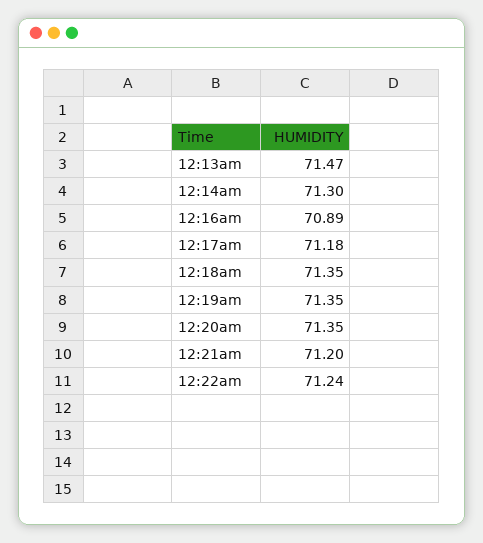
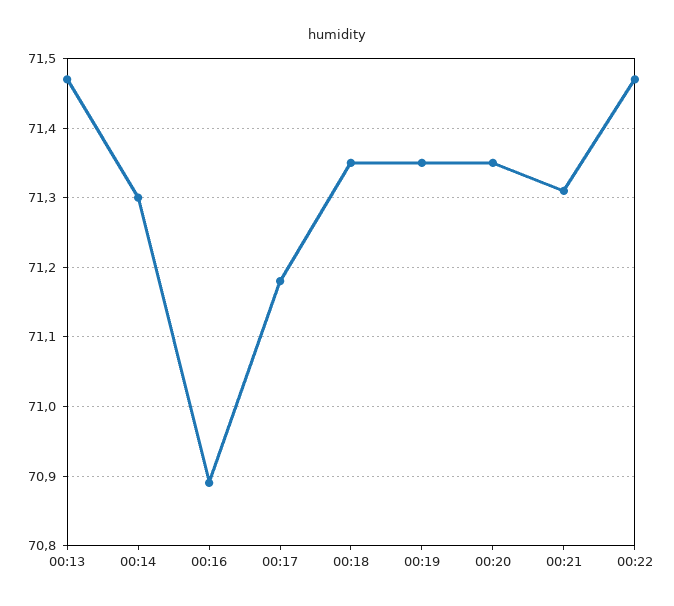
  {
    "12:13am": 71.47,
    "12:14am": 71.3,
    "12:16am": 70.89,
    "12:17am": 71.18,
    "12:18am": 71.35,
    "12:19am": 71.35,
    "12:20am": 71.35,
-   "12:21am": 71.2,
+   "12:21am": 71.31,
-   "12:22am": 71.24
+   "12:22am": 71.47
  }

